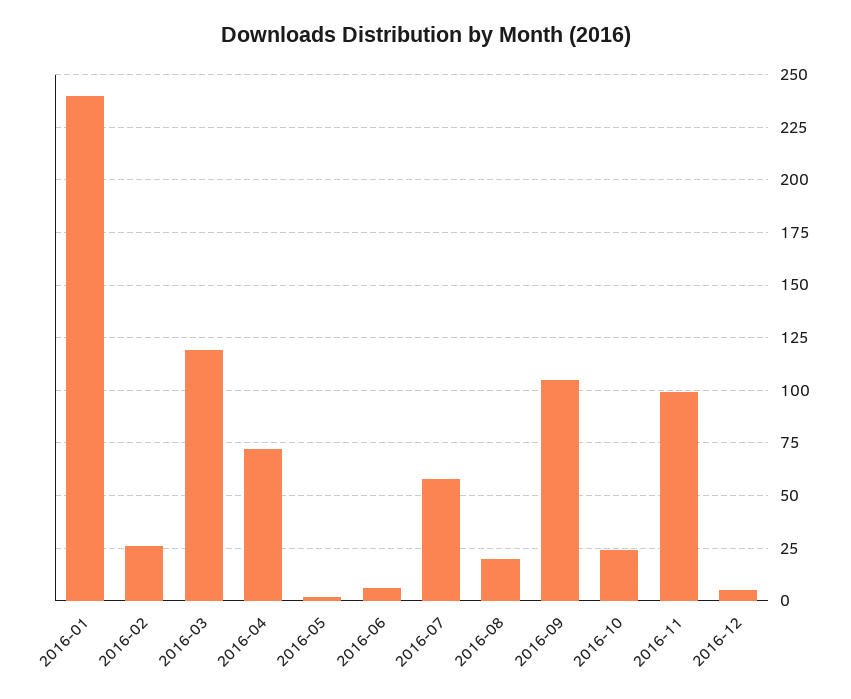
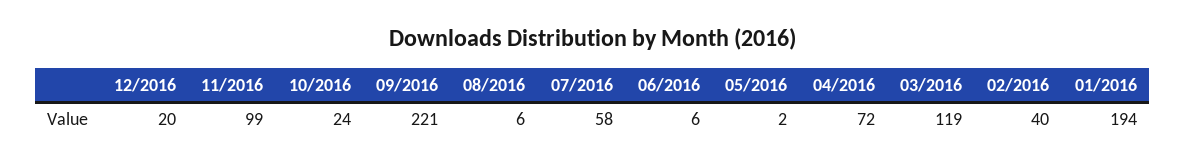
  {
-   "2016-01": 240,
+   "2016-01": 194,
-   "2016-02": 25,
+   "2016-02": 40,
    "2016-03": 119,
    "2016-04": 72,
    "2016-05": 2,
    "2016-06": 6,
    "2016-07": 58,
-   "2016-08": 20,
+   "2016-08": 6,
-   "2016-09": 105,
+   "2016-09": 221,
    "2016-10": 24,
    "2016-11": 99,
-   "2016-12": 5
+   "2016-12": 20
  }

